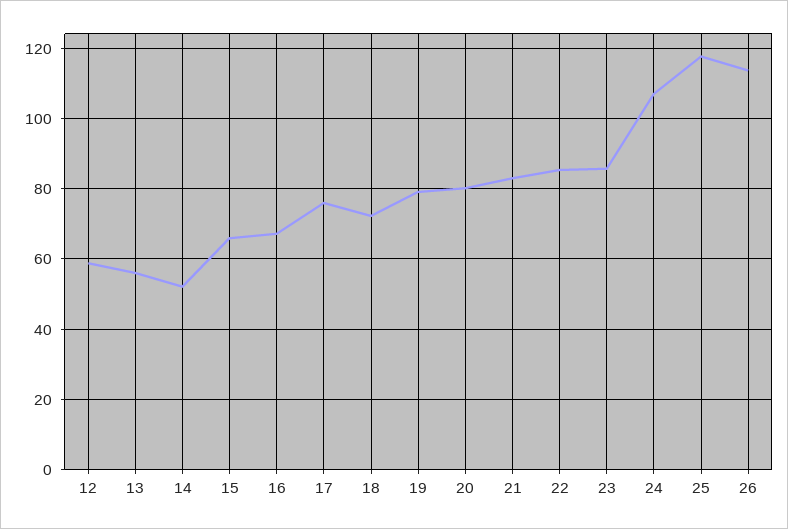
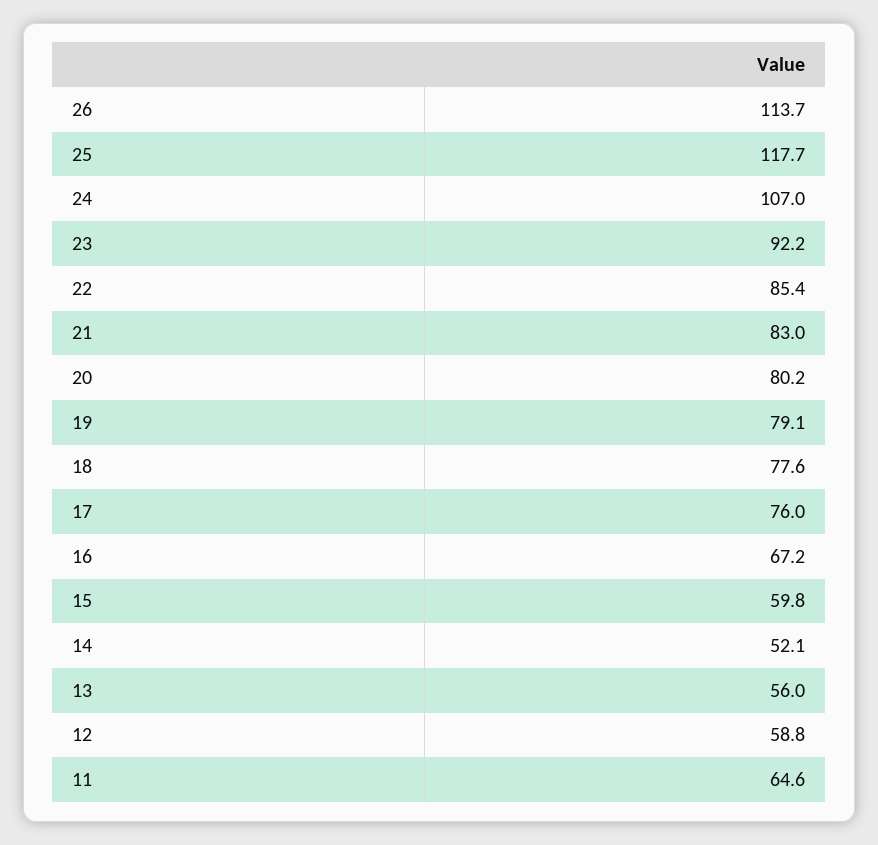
  {
    "12": 58.8,
    "13": 56,
    "14": 52.1,
-   "15": 66,
+   "15": 59.8,
    "16": 67.2,
    "17": 76,
-   "18": 72,
+   "18": 77.6,
    "19": 79.1,
    "20": 80.2,
    "21": 83,
    "22": 85.4,
-   "23": 86,
+   "23": 92.2,
    "24": 107,
    "25": 117.7,
-   "26": 113.7
+   "26": 113.7,
+   "11": 64.6
  }

